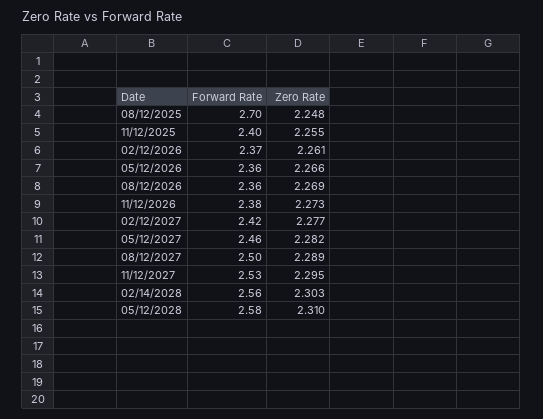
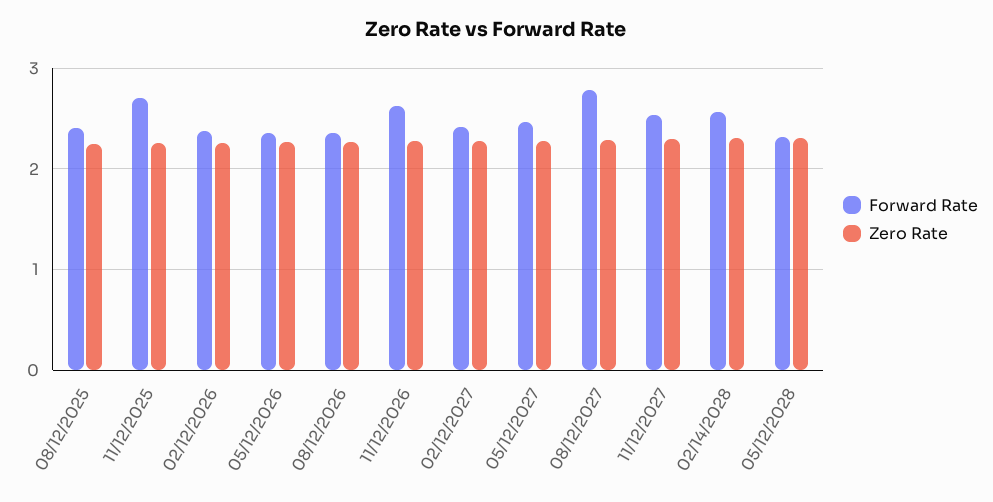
  {
    "Forward Rate": {
-     "08/12/2025": 2.7,
+     "08/12/2025": 2.4,
-     "11/12/2025": 2.4,
+     "11/12/2025": 2.7,
      "02/12/2026": 2.37,
      "05/12/2026": 2.36,
      "08/12/2026": 2.36,
-     "11/12/2026": 2.38,
+     "11/12/2026": 2.6,
      "02/12/2027": 2.42,
      "05/12/2027": 2.46,
-     "08/12/2027": 2.5,
+     "08/12/2027": 2.8,
      "11/12/2027": 2.53,
      "02/14/2028": 2.56,
-     "05/12/2028": 2.58
+     "05/12/2028": 2.3
    },
    "Zero Rate": {
      "08/12/2025": 2.248,
      "11/12/2025": 2.255,
      "02/12/2026": 2.261,
      "05/12/2026": 2.266,
      "08/12/2026": 2.269,
      "11/12/2026": 2.273,
      "02/12/2027": 2.277,
      "05/12/2027": 2.282,
      "08/12/2027": 2.289,
      "11/12/2027": 2.295,
      "02/14/2028": 2.303,
      "05/12/2028": 2.31
    }
  }

